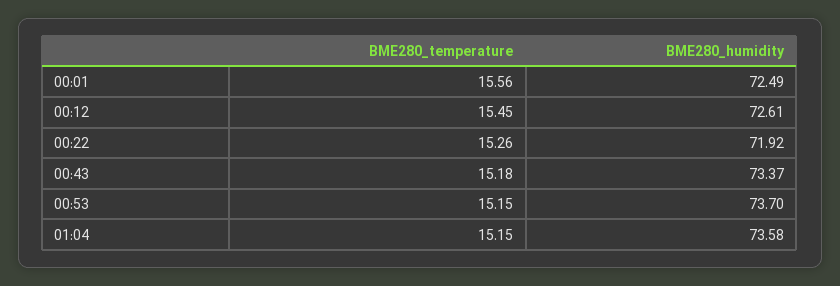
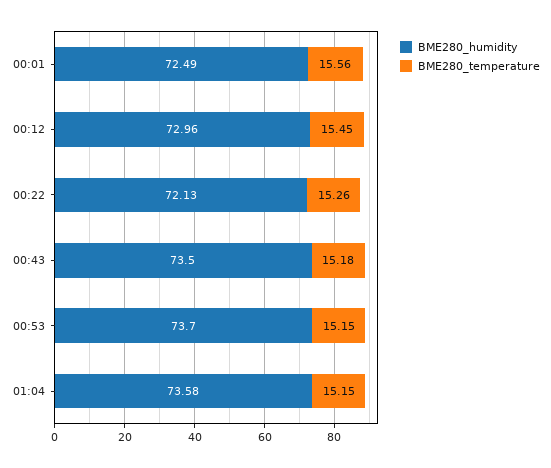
  {
    "BME280_temperature": {
      "00:01": 15.56,
      "00:12": 15.45,
      "00:22": 15.26,
      "00:43": 15.18,
      "00:53": 15.15,
      "01:04": 15.15
    },
    "BME280_humidity": {
      "00:01": 72.49,
-     "00:12": 72.61,
+     "00:12": 72.96,
-     "00:22": 71.92,
+     "00:22": 72.13,
-     "00:43": 73.37,
+     "00:43": 73.5,
      "00:53": 73.7,
      "01:04": 73.58
    }
  }

